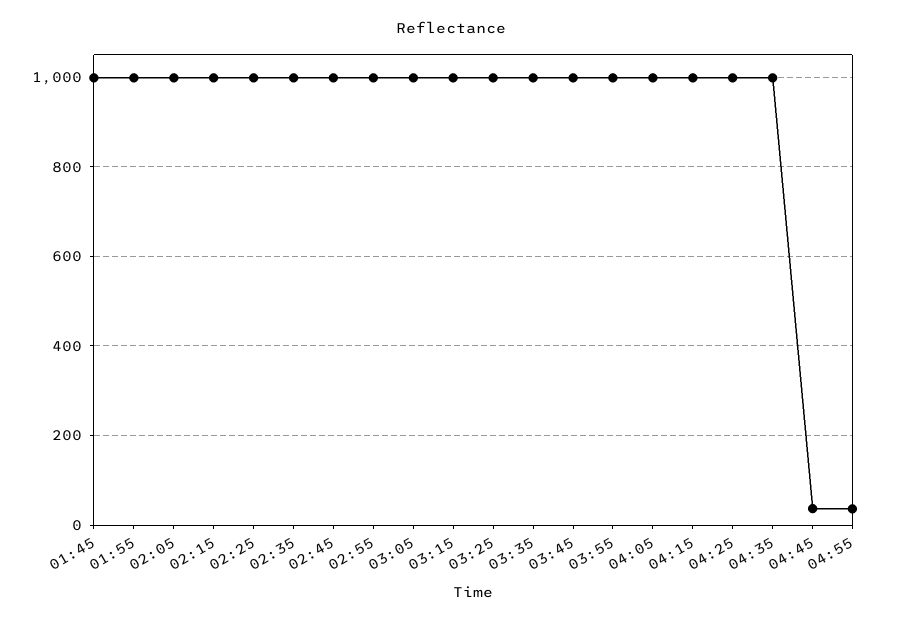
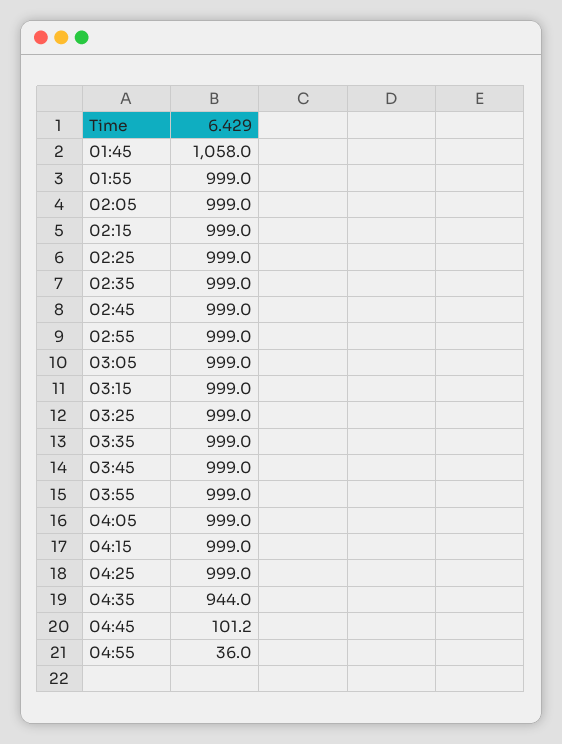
  {
-   "01:45": 1000,
+   "01:45": 1058,
    "01:55": 999,
    "02:05": 999,
    "02:15": 999,
    "02:25": 999,
    "02:35": 999,
    "02:45": 999,
    "02:55": 999,
    "03:05": 999,
    "03:15": 999,
    "03:25": 999,
    "03:35": 999,
    "03:45": 999,
    "03:55": 999,
    "04:05": 999,
    "04:15": 999,
    "04:25": 999,
-   "04:35": 1000,
+   "04:35": 944,
-   "04:45": 40,
+   "04:45": 101.2,
    "04:55": 36
  }

